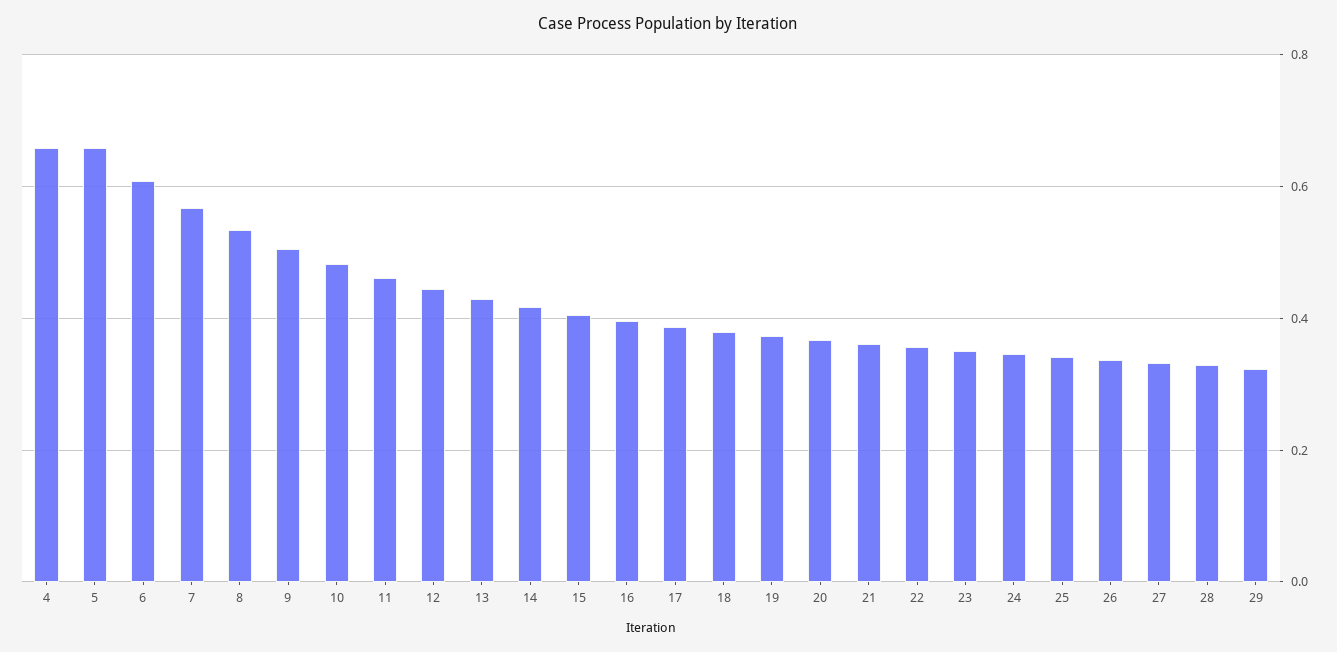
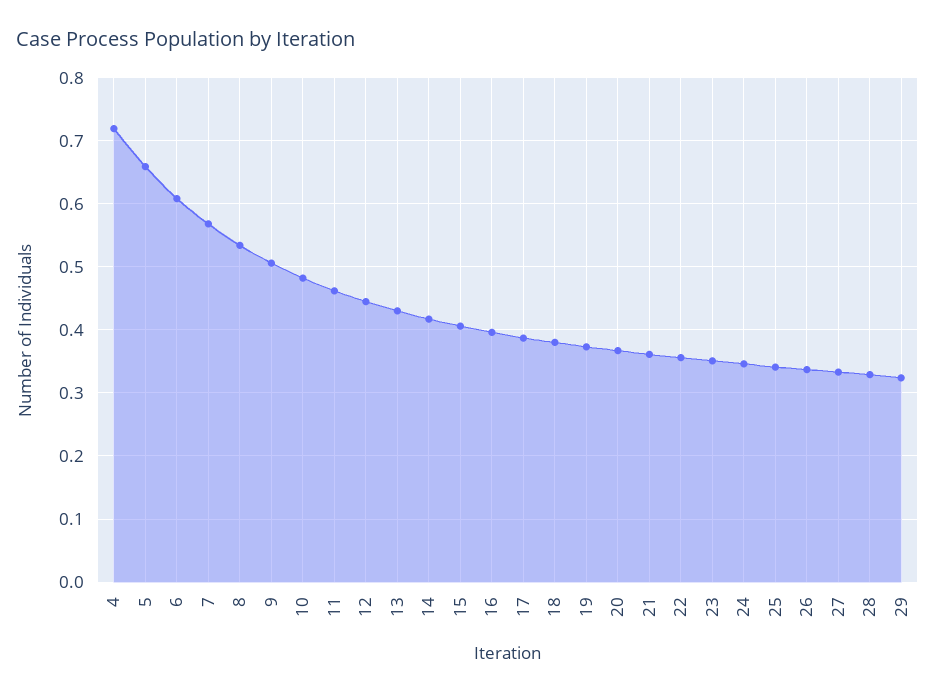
  {
-   "4": 0.66,
+   "4": 0.72,
    "5": 0.66,
    "6": 0.61,
    "7": 0.57,
    "8": 0.53,
    "9": 0.51,
    "10": 0.48,
    "11": 0.46,
    "12": 0.45,
    "13": 0.43,
    "14": 0.42,
    "15": 0.41,
    "16": 0.4,
    "17": 0.39,
    "18": 0.38,
    "19": 0.37,
    "20": 0.37,
    "21": 0.36,
    "22": 0.36,
    "23": 0.35,
    "24": 0.35,
    "25": 0.34,
    "26": 0.34,
    "27": 0.33,
    "28": 0.33,
    "29": 0.32
  }

